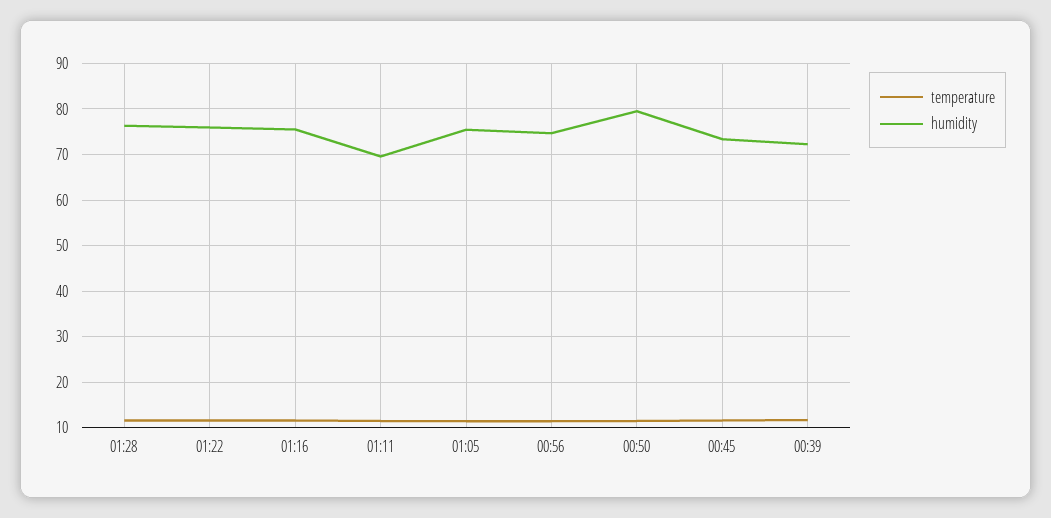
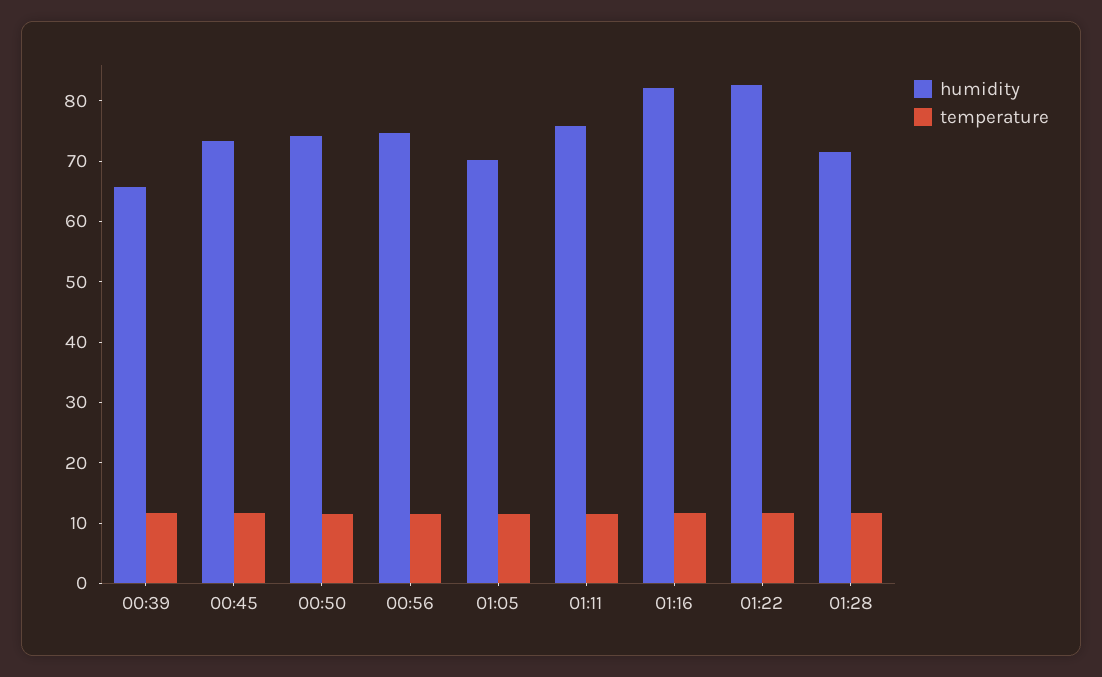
  {
    "temperature": {
      "01:28": 12,
      "01:22": 12,
      "01:16": 12,
      "01:11": 12,
      "01:05": 12,
      "00:56": 12,
      "00:50": 12,
      "00:45": 12,
      "00:39": 12
    },
    "humidity": {
-     "01:28": 76,
+     "01:28": 72,
-     "01:22": 76,
+     "01:22": 82,
-     "01:16": 76,
+     "01:16": 82,
-     "01:11": 70,
+     "01:11": 76,
-     "01:05": 76,
+     "01:05": 70,
      "00:56": 74,
-     "00:50": 80,
+     "00:50": 74,
      "00:45": 74,
-     "00:39": 72
+     "00:39": 66
    }
  }

